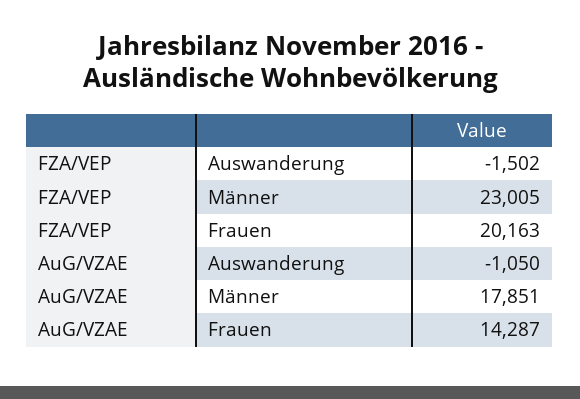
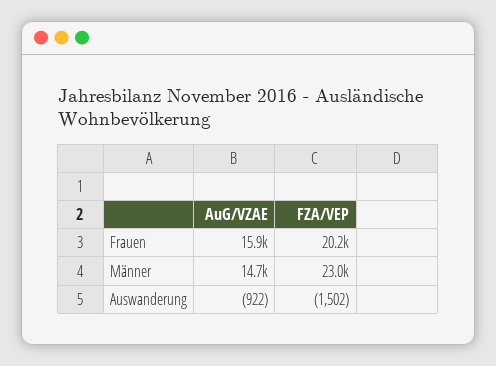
  {
    "FZA/VEP": {
      "Auswanderung": -1502,
      "Männer": 23005,
      "Frauen": 20163
    },
    "AuG/VZAE": {
-     "Auswanderung": -1050,
+     "Auswanderung": -922,
-     "Männer": 17851,
+     "Männer": 14700,
-     "Frauen": 14287
+     "Frauen": 15900
    }
  }

